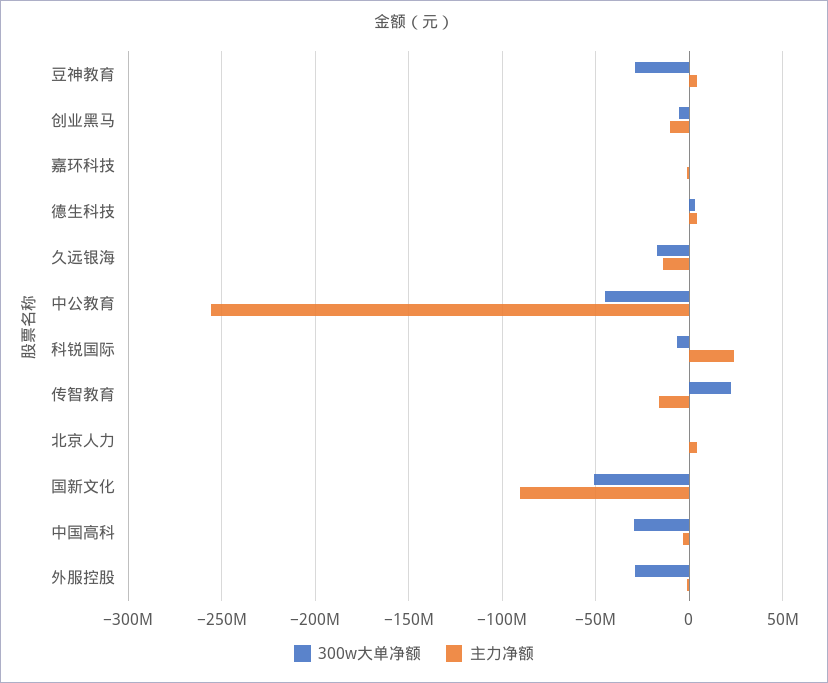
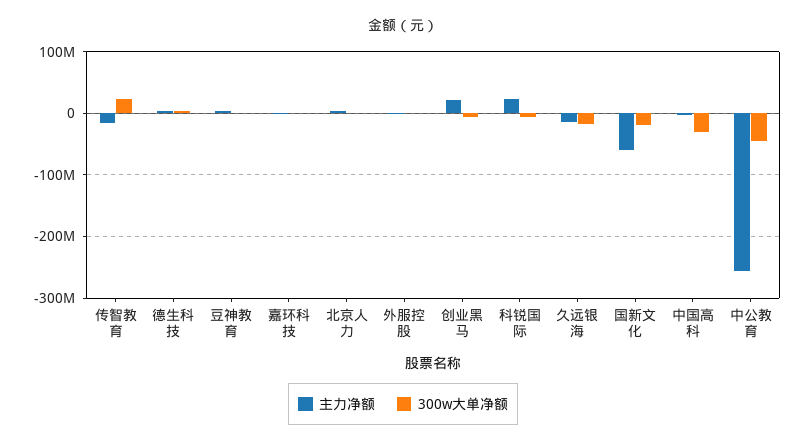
  {
    "300w大单净额": {
-     "豆神教育": -30000000,
+     "豆神教育": 0,
      "创业黑马": -5000000,
      "嘉环科技": 0,
      "德生科技": 5000000,
      "久远银海": -15000000,
      "中公教育": -45000000,
      "科锐国际": -5000000,
      "传智教育": 25000000,
      "北京人力": 0,
-     "国新文化": -50000000,
+     "国新文化": -20000000,
      "中国高科": -30000000,
-     "外服控股": -30000000
+     "外服控股": 0
    },
    "主力净额": {
      "豆神教育": 5000000,
-     "创业黑马": -10000000,
+     "创业黑马": 20000000,
      "嘉环科技": 0,
      "德生科技": 5000000,
      "久远银海": -15000000,
      "中公教育": -255000000,
      "科锐国际": 25000000,
      "传智教育": -15000000,
      "北京人力": 5000000,
-     "国新文化": -90000000,
+     "国新文化": -60000000,
      "中国高科": -5000000,
      "外服控股": 0
    }
  }

